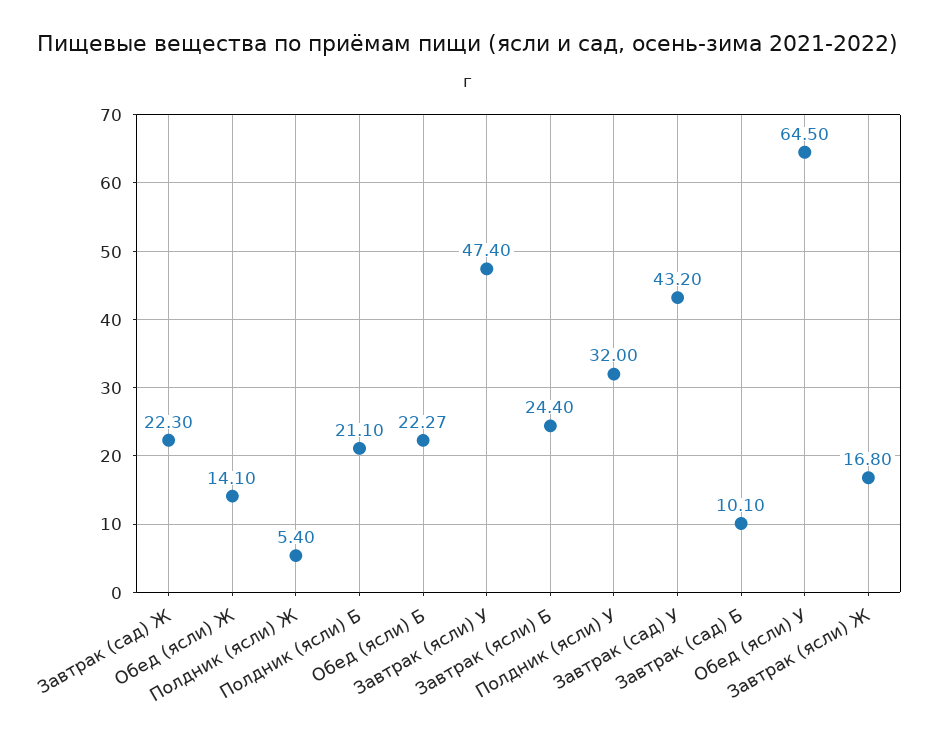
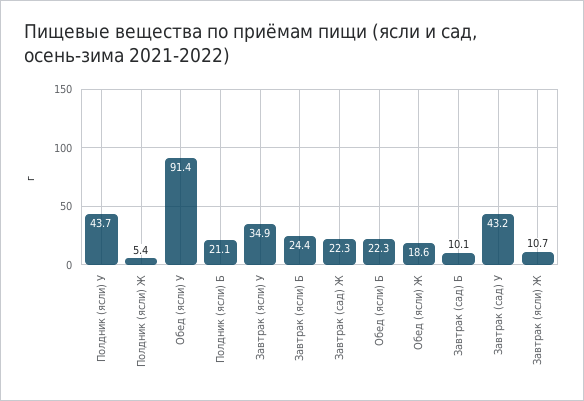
  {
    "Завтрак (сад) Ж": 22.3,
-   "Обед (ясли) Ж": 14.1,
+   "Обед (ясли) Ж": 18.6,
    "Полдник (ясли) Ж": 5.4,
    "Полдник (ясли) Б": 21.1,
    "Обед (ясли) Б": 22.27,
-   "Завтрак (ясли) У": 47.4,
+   "Завтрак (ясли) У": 34.9,
    "Завтрак (ясли) Б": 24.4,
-   "Полдник (ясли) У": 32,
+   "Полдник (ясли) У": 43.7,
    "Завтрак (сад) У": 43.2,
    "Завтрак (сад) Б": 10.1,
-   "Обед (ясли) У": 64.5,
+   "Обед (ясли) У": 91.4,
-   "Завтрак (ясли) Ж": 16.8
+   "Завтрак (ясли) Ж": 10.7
  }

